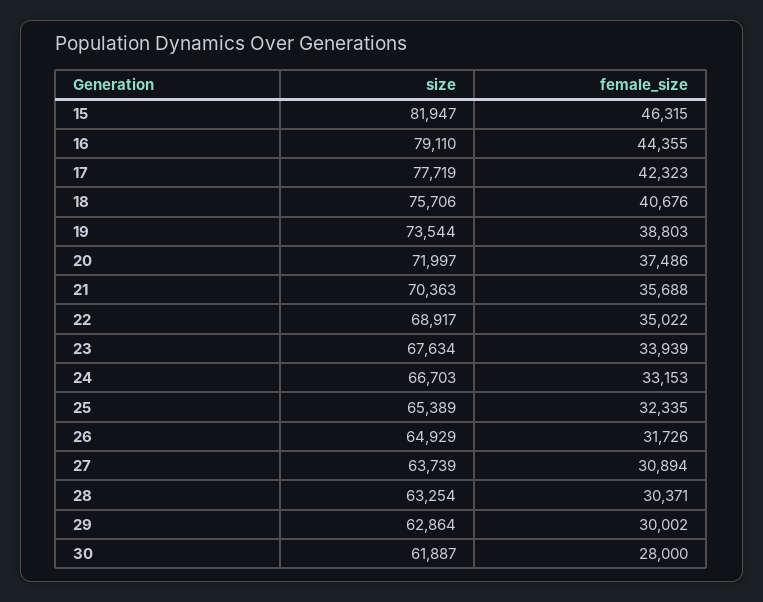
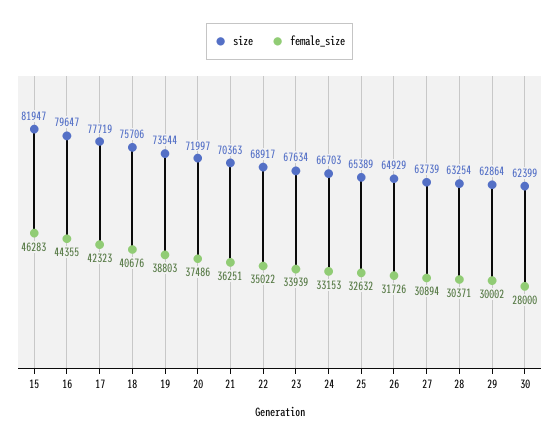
  {
    "size": {
      "15": 81947,
-     "16": 79110,
+     "16": 79647,
      "17": 77719,
      "18": 75706,
      "19": 73544,
      "20": 71997,
      "21": 70363,
      "22": 68917,
      "23": 67634,
      "24": 66703,
      "25": 65389,
      "26": 64929,
      "27": 63739,
      "28": 63254,
      "29": 62864,
-     "30": 61887
+     "30": 62399
    },
    "female_size": {
-     "15": 46315,
+     "15": 46283,
      "16": 44355,
      "17": 42323,
      "18": 40676,
      "19": 38803,
      "20": 37486,
-     "21": 35688,
+     "21": 36251,
      "22": 35022,
      "23": 33939,
      "24": 33153,
-     "25": 32335,
+     "25": 32632,
      "26": 31726,
      "27": 30894,
      "28": 30371,
      "29": 30002,
      "30": 28000
    }
  }

